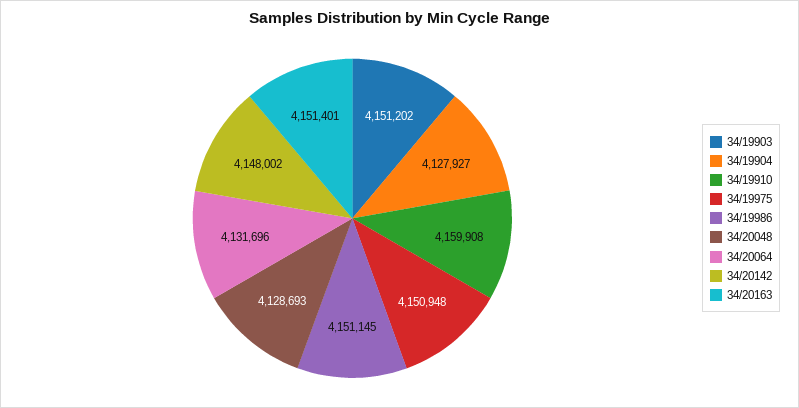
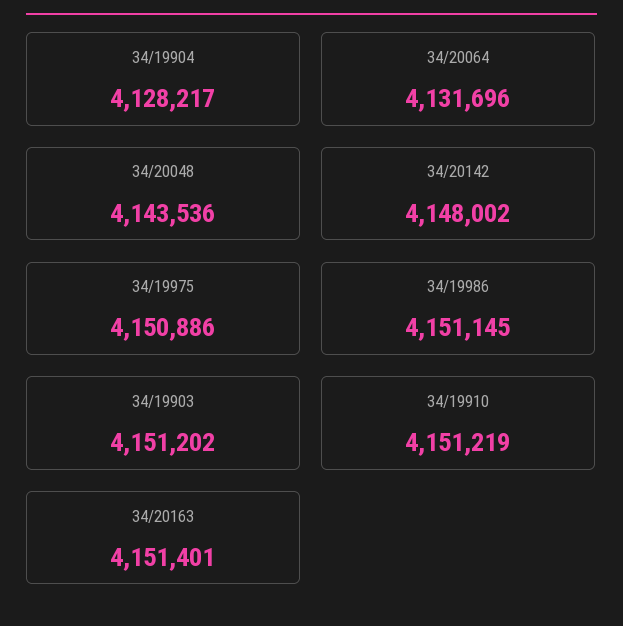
  {
    "34/19903": 4151202,
-   "34/19904": 4127927,
+   "34/19904": 4128217,
-   "34/19910": 4159908,
+   "34/19910": 4151219,
-   "34/19975": 4150948,
+   "34/19975": 4150886,
    "34/19986": 4151145,
-   "34/20048": 4128693,
+   "34/20048": 4143536,
    "34/20064": 4131696,
    "34/20142": 4148002,
    "34/20163": 4151401
  }

